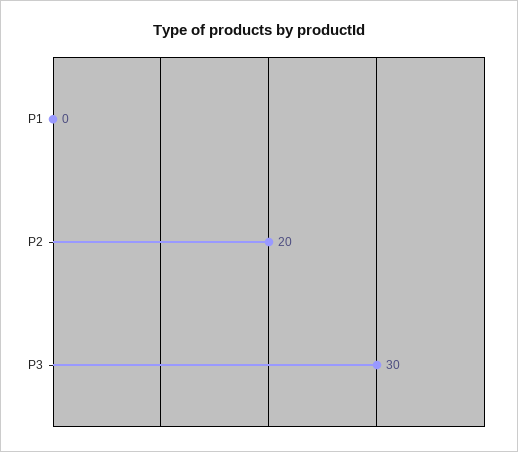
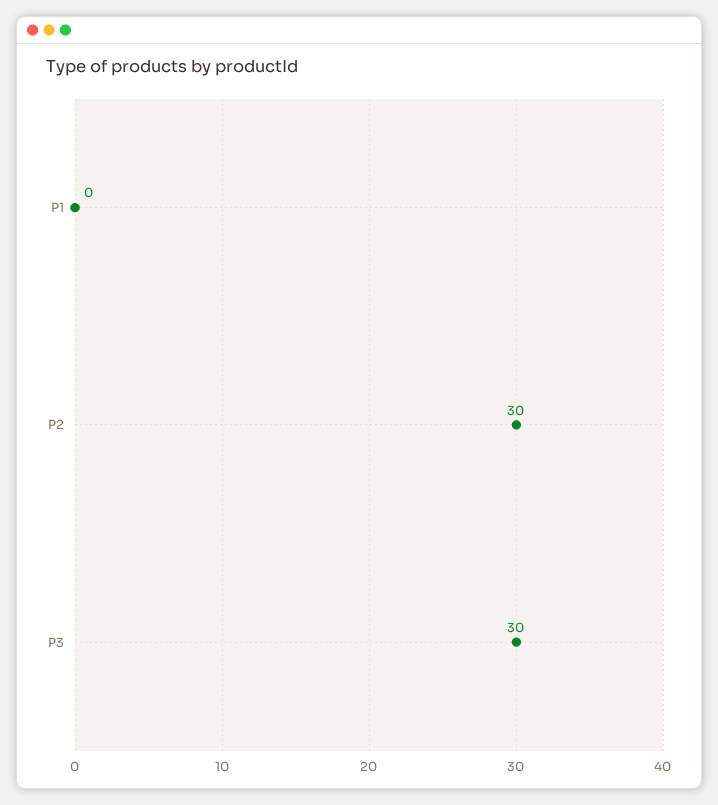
  {
    "P1": 0,
-   "P2": 20,
+   "P2": 30,
    "P3": 30
  }

